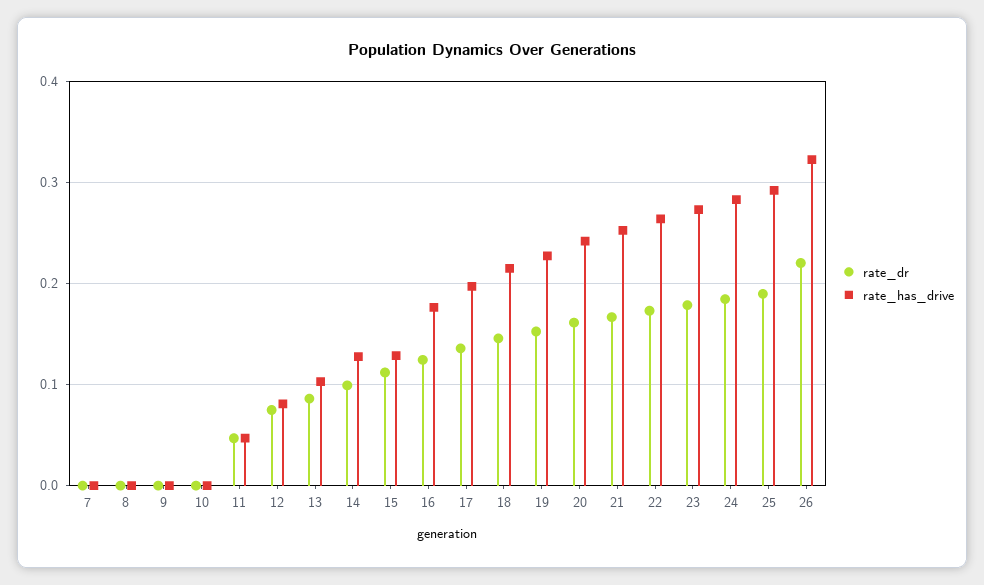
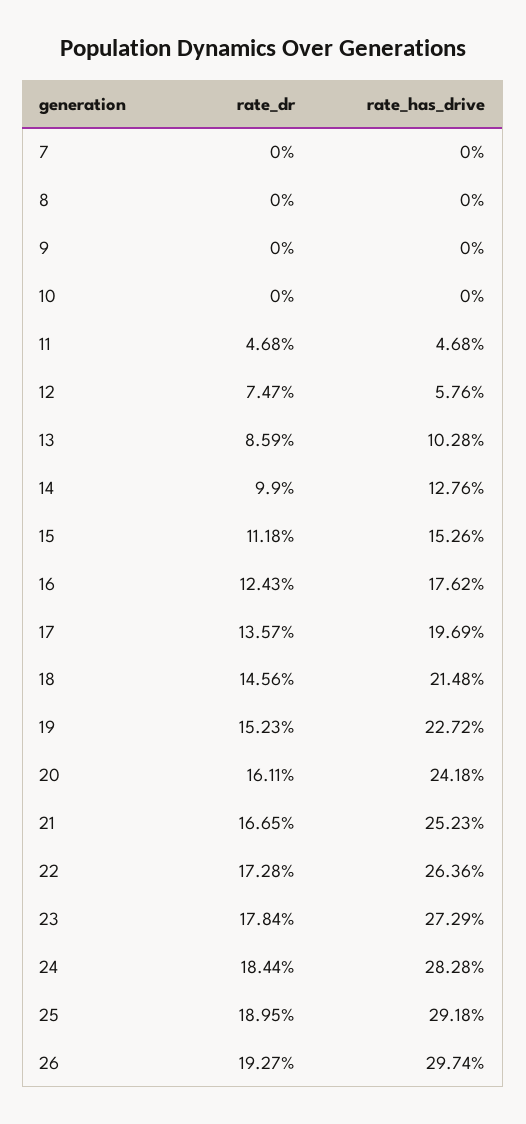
  {
    "rate_dr": {
      "7": 0,
      "8": 0,
      "9": 0,
      "10": 0,
      "11": 0.0468,
      "12": 0.0747,
      "13": 0.0859,
      "14": 0.099,
      "15": 0.1118,
      "16": 0.1243,
      "17": 0.1357,
      "18": 0.1456,
      "19": 0.1523,
      "20": 0.1611,
      "21": 0.1665,
      "22": 0.1728,
      "23": 0.1784,
      "24": 0.1844,
      "25": 0.1895,
-     "26": 0.22
+     "26": 0.1927
    },
    "rate_has_drive": {
      "7": 0,
      "8": 0,
      "9": 0,
      "10": 0,
      "11": 0.0468,
-     "12": 0.08,
+     "12": 0.0576,
      "13": 0.1028,
      "14": 0.1276,
-     "15": 0.13,
+     "15": 0.1526,
      "16": 0.1762,
      "17": 0.1969,
      "18": 0.2148,
      "19": 0.2272,
      "20": 0.2418,
      "21": 0.2523,
      "22": 0.2636,
      "23": 0.2729,
      "24": 0.2828,
      "25": 0.2918,
-     "26": 0.32
+     "26": 0.2974
    }
  }

